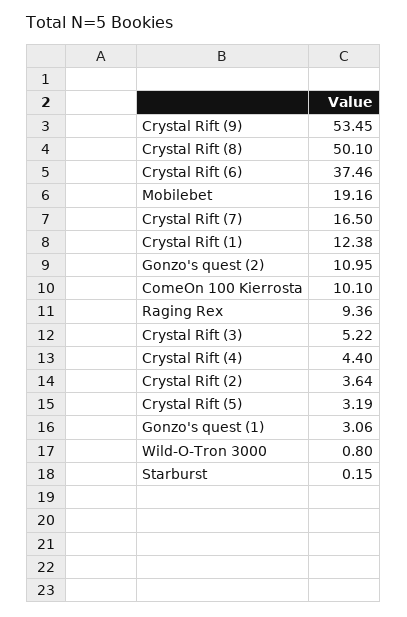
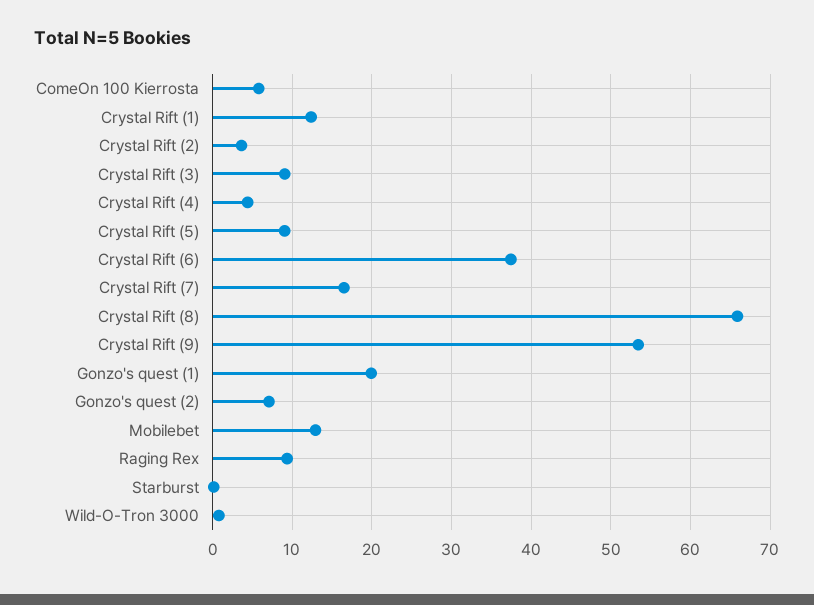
  {
    "Crystal Rift (9)": 53.45,
-   "Crystal Rift (8)": 50.1,
+   "Crystal Rift (8)": 66,
    "Crystal Rift (6)": 37.46,
-   "Mobilebet": 19.16,
+   "Mobilebet": 13,
    "Crystal Rift (7)": 16.5,
    "Crystal Rift (1)": 12.38,
-   "Gonzo's quest (2)": 10.95,
+   "Gonzo's quest (2)": 7,
-   "ComeOn 100 Kierrosta": 10.1,
+   "ComeOn 100 Kierrosta": 6,
    "Raging Rex": 9.36,
-   "Crystal Rift (3)": 5.22,
+   "Crystal Rift (3)": 9,
    "Crystal Rift (4)": 4.4,
    "Crystal Rift (2)": 3.64,
-   "Crystal Rift (5)": 3.19,
+   "Crystal Rift (5)": 9,
-   "Gonzo's quest (1)": 3.06,
+   "Gonzo's quest (1)": 20,
    "Wild-O-Tron 3000": 0.8,
    "Starburst": 0.15
  }

